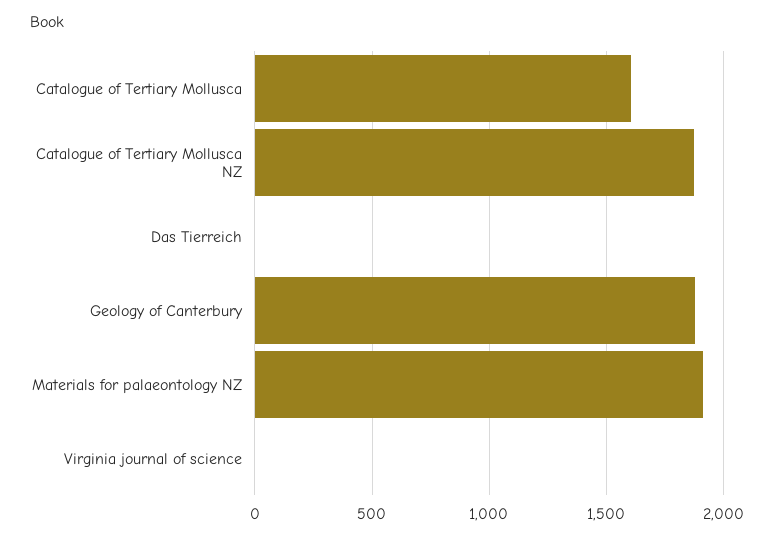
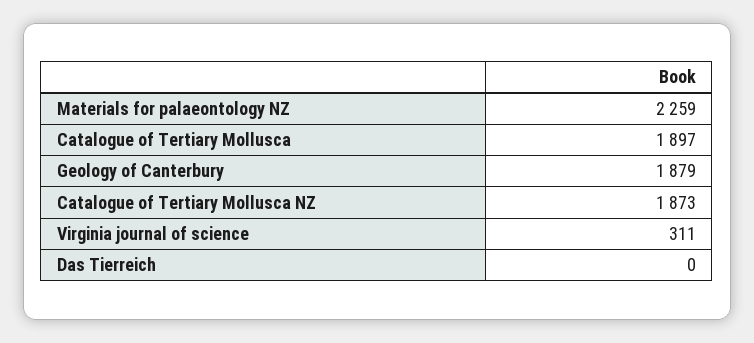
  {
-   "Catalogue of Tertiary Mollusca": 1600,
+   "Catalogue of Tertiary Mollusca": 1897,
    "Catalogue of Tertiary Mollusca NZ": 1873,
    "Das Tierreich": 0,
    "Geology of Canterbury": 1879,
-   "Materials for palaeontology NZ": 1900,
+   "Materials for palaeontology NZ": 2259,
-   "Virginia journal of science": 0
+   "Virginia journal of science": 311
  }

